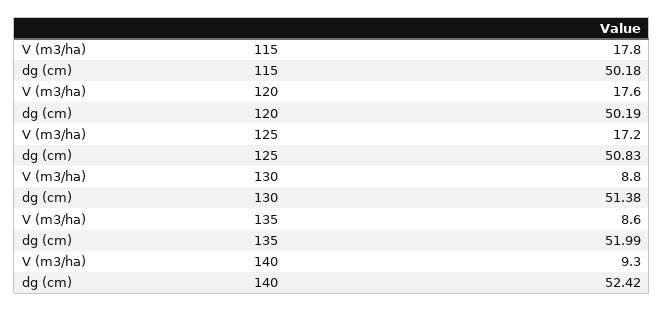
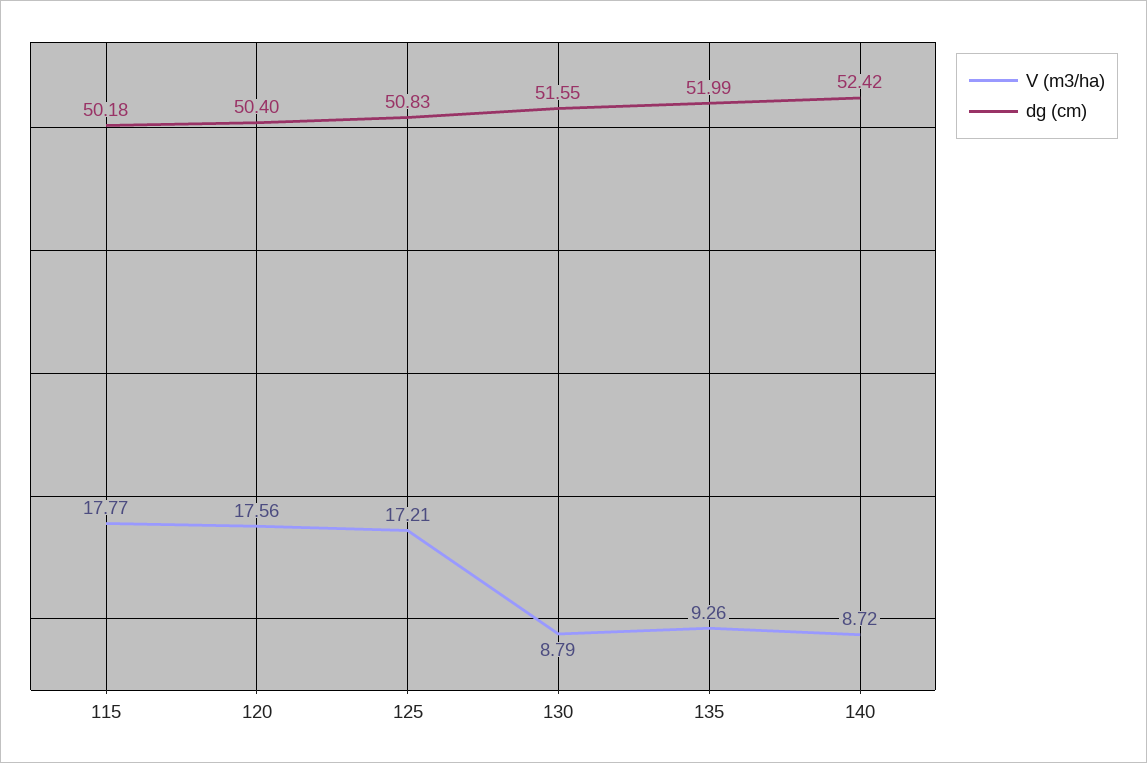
  {
    "V (m3/ha)": {
      "115": 17.77,
      "120": 17.56,
      "125": 17.21,
      "130": 8.79,
-     "135": 8.6,
+     "135": 9.26,
-     "140": 9.3
+     "140": 8.72
    },
    "dg (cm)": {
      "115": 50.18,
-     "120": 50.19,
+     "120": 50.4,
      "125": 50.83,
-     "130": 51.38,
+     "130": 51.55,
      "135": 51.99,
      "140": 52.42
    }
  }

